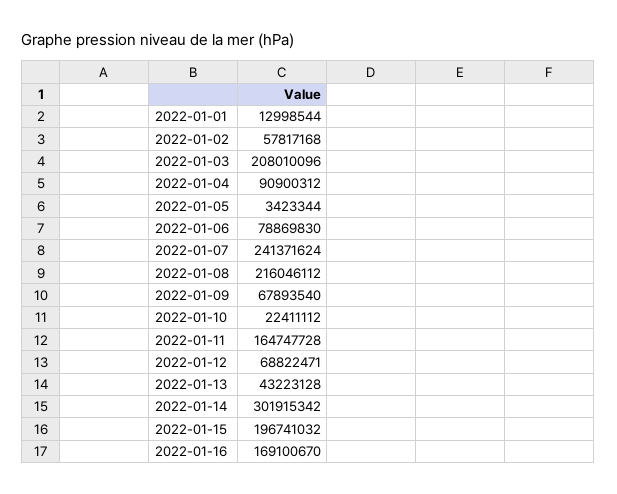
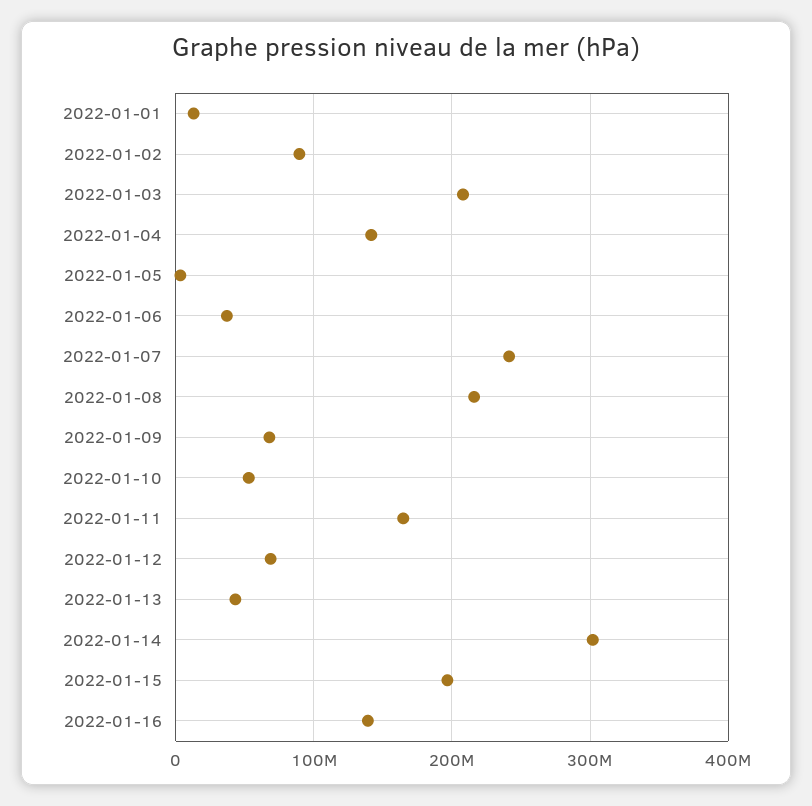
  {
    "2022-01-01": 12998544,
-   "2022-01-02": 57817168,
+   "2022-01-02": 90000000,
    "2022-01-03": 208010096,
-   "2022-01-04": 90900312,
+   "2022-01-04": 140000000,
    "2022-01-05": 3423344,
-   "2022-01-06": 78869830,
+   "2022-01-06": 40000000,
    "2022-01-07": 241371624,
    "2022-01-08": 216046112,
    "2022-01-09": 67893540,
-   "2022-01-10": 22411112,
+   "2022-01-10": 50000000,
    "2022-01-11": 164747728,
    "2022-01-12": 68822471,
    "2022-01-13": 43223128,
    "2022-01-14": 301915342,
    "2022-01-15": 196741032,
-   "2022-01-16": 169100670
+   "2022-01-16": 140000000
  }

